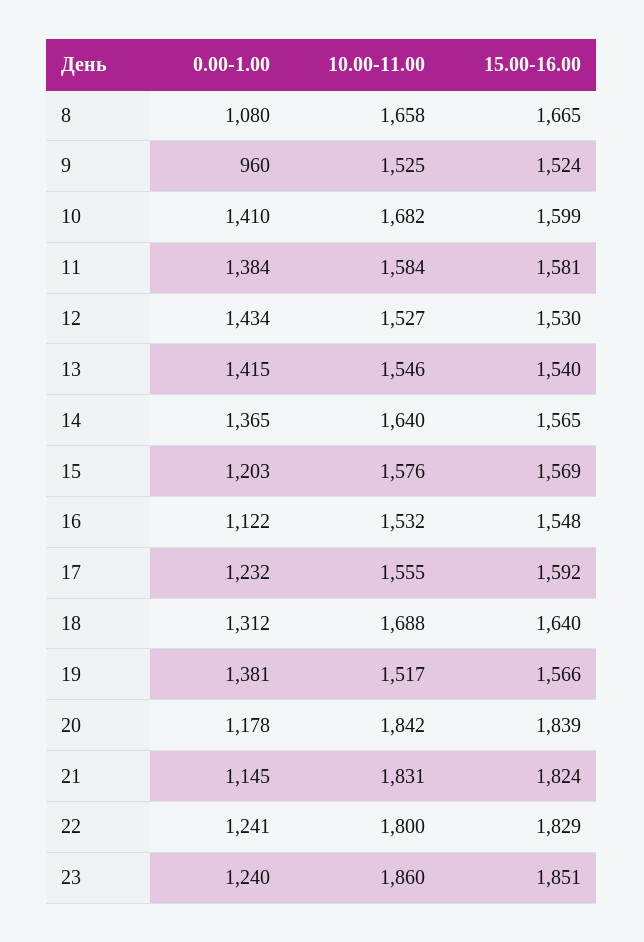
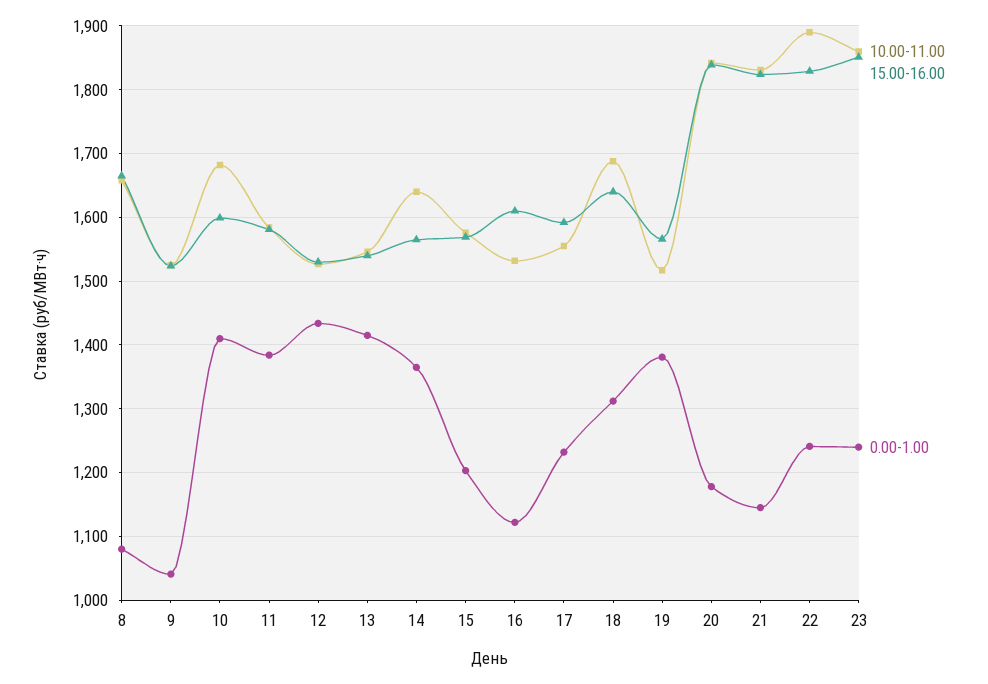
  {
    "0.00-1.00": {
      "8": 1080,
-     "9": 960,
+     "9": 1040,
      "10": 1410,
      "11": 1384,
      "12": 1434,
      "13": 1415,
      "14": 1365,
      "15": 1203,
      "16": 1122,
      "17": 1232,
      "18": 1312,
      "19": 1381,
      "20": 1178,
      "21": 1145,
      "22": 1241,
      "23": 1240
    },
    "10.00-11.00": {
      "8": 1658,
      "9": 1525,
      "10": 1682,
      "11": 1584,
      "12": 1527,
      "13": 1546,
      "14": 1640,
      "15": 1576,
      "16": 1532,
      "17": 1555,
      "18": 1688,
      "19": 1517,
      "20": 1842,
      "21": 1831,
-     "22": 1800,
+     "22": 1890,
      "23": 1860
    },
    "15.00-16.00": {
      "8": 1665,
      "9": 1524,
      "10": 1599,
      "11": 1581,
      "12": 1530,
      "13": 1540,
      "14": 1565,
      "15": 1569,
-     "16": 1548,
+     "16": 1610,
      "17": 1592,
      "18": 1640,
      "19": 1566,
      "20": 1839,
      "21": 1824,
      "22": 1829,
      "23": 1851
    }
  }

